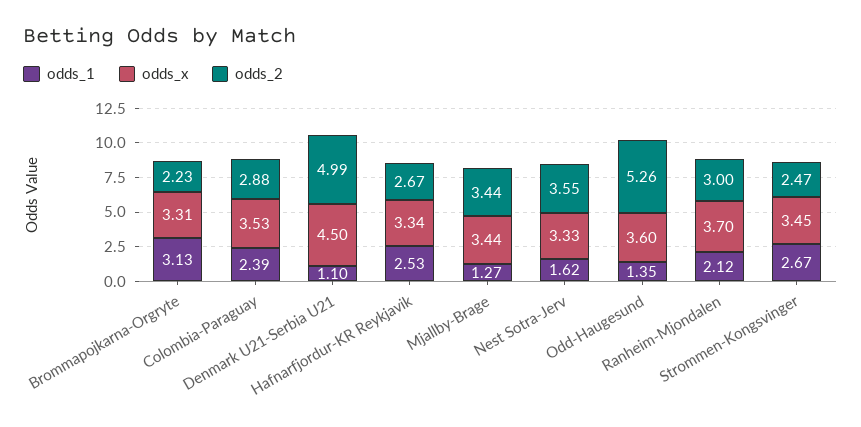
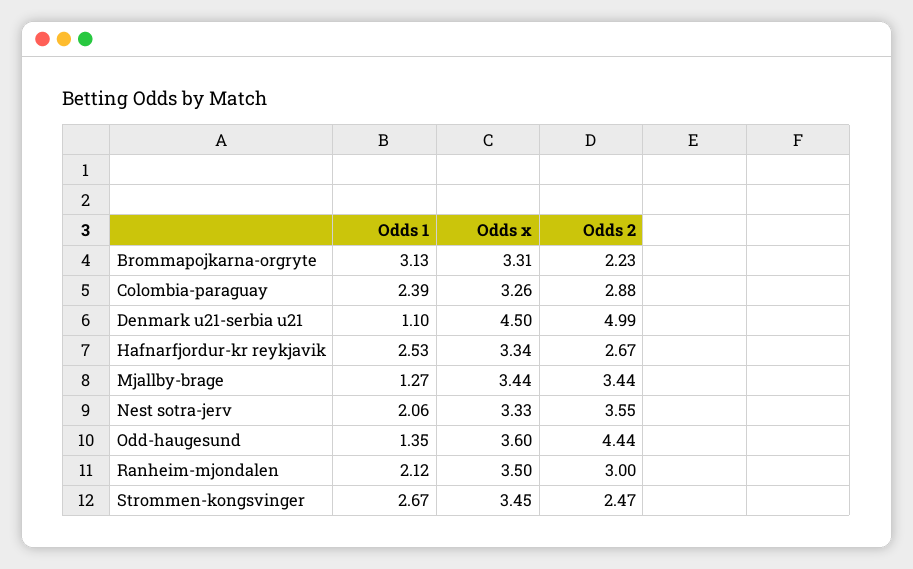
  {
    "odds_1": {
      "Brommapojkarna-Orgryte": 3.13,
      "Colombia-Paraguay": 2.39,
      "Denmark U21-Serbia U21": 1.1,
      "Hafnarfjordur-KR Reykjavik": 2.53,
      "Mjallby-Brage": 1.27,
-     "Nest Sotra-Jerv": 1.62,
+     "Nest Sotra-Jerv": 2.06,
      "Odd-Haugesund": 1.35,
      "Ranheim-Mjondalen": 2.12,
      "Strommen-Kongsvinger": 2.67
    },
    "odds_x": {
      "Brommapojkarna-Orgryte": 3.31,
-     "Colombia-Paraguay": 3.53,
+     "Colombia-Paraguay": 3.26,
      "Denmark U21-Serbia U21": 4.5,
      "Hafnarfjordur-KR Reykjavik": 3.34,
      "Mjallby-Brage": 3.44,
      "Nest Sotra-Jerv": 3.33,
      "Odd-Haugesund": 3.6,
-     "Ranheim-Mjondalen": 3.7,
+     "Ranheim-Mjondalen": 3.5,
      "Strommen-Kongsvinger": 3.45
    },
    "odds_2": {
      "Brommapojkarna-Orgryte": 2.23,
      "Colombia-Paraguay": 2.88,
      "Denmark U21-Serbia U21": 4.99,
      "Hafnarfjordur-KR Reykjavik": 2.67,
      "Mjallby-Brage": 3.44,
      "Nest Sotra-Jerv": 3.55,
-     "Odd-Haugesund": 5.26,
+     "Odd-Haugesund": 4.44,
      "Ranheim-Mjondalen": 3,
      "Strommen-Kongsvinger": 2.47
    }
  }

